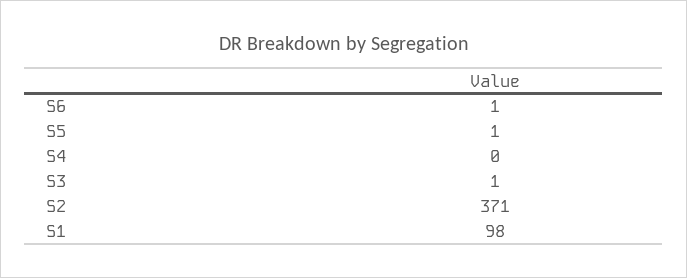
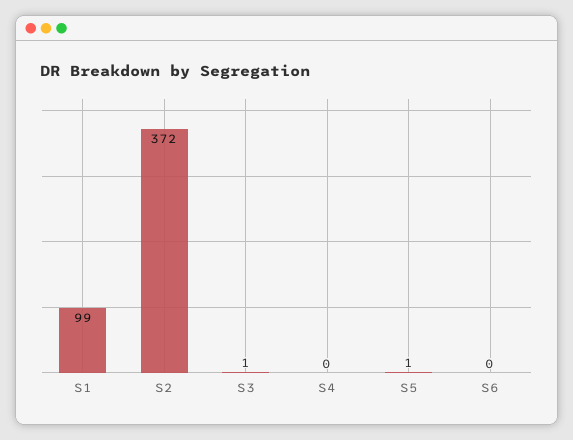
  {
-   "S6": 1,
+   "S6": 0,
    "S5": 1,
    "S4": 0,
    "S3": 1,
-   "S2": 371,
+   "S2": 372,
-   "S1": 98
+   "S1": 99
  }

